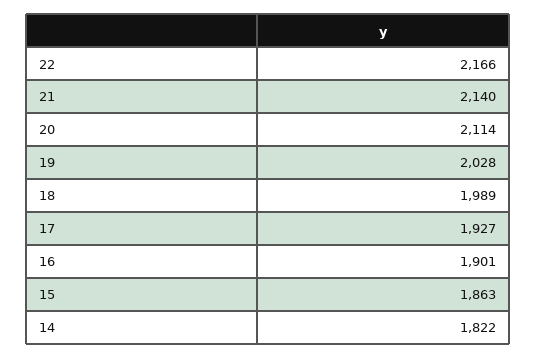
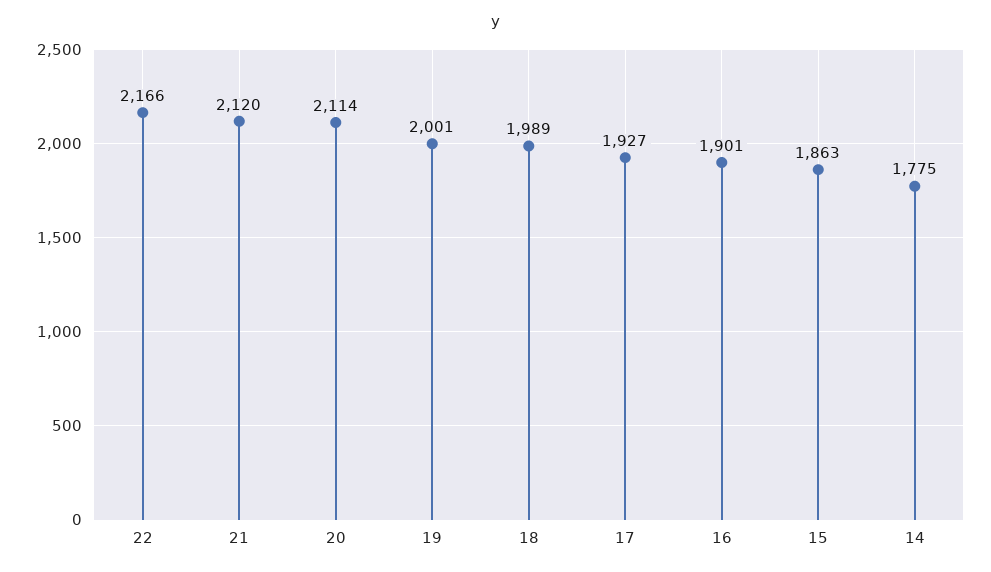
  {
    "22": 2166,
-   "21": 2140,
+   "21": 2120,
    "20": 2114,
-   "19": 2028,
+   "19": 2001,
    "18": 1989,
    "17": 1927,
    "16": 1901,
    "15": 1863,
-   "14": 1822
+   "14": 1775
  }

